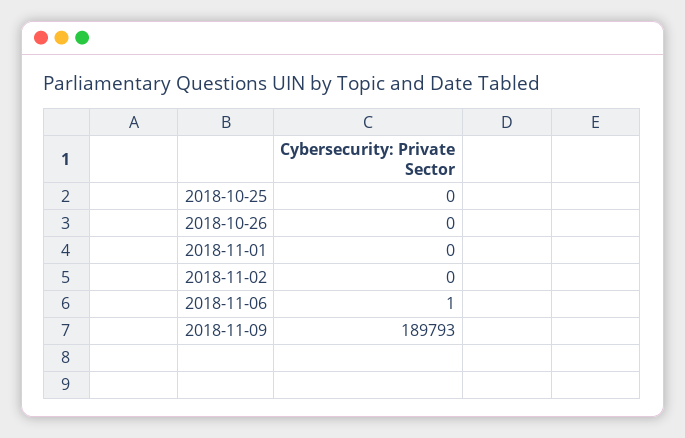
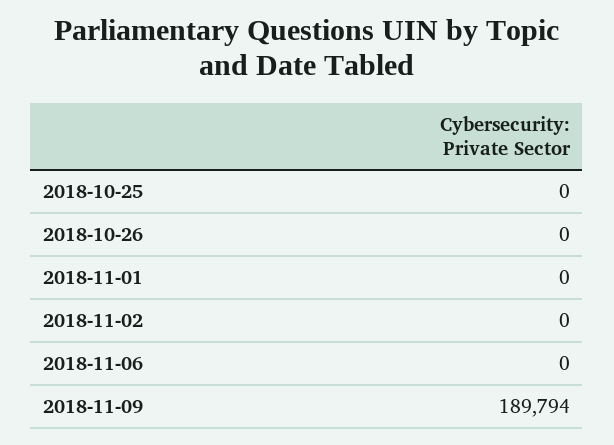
  {
    "2018-10-25": 0,
    "2018-10-26": 0,
    "2018-11-01": 0,
    "2018-11-02": 0,
-   "2018-11-06": 1,
+   "2018-11-06": 0,
-   "2018-11-09": 189793
+   "2018-11-09": 189794
  }

